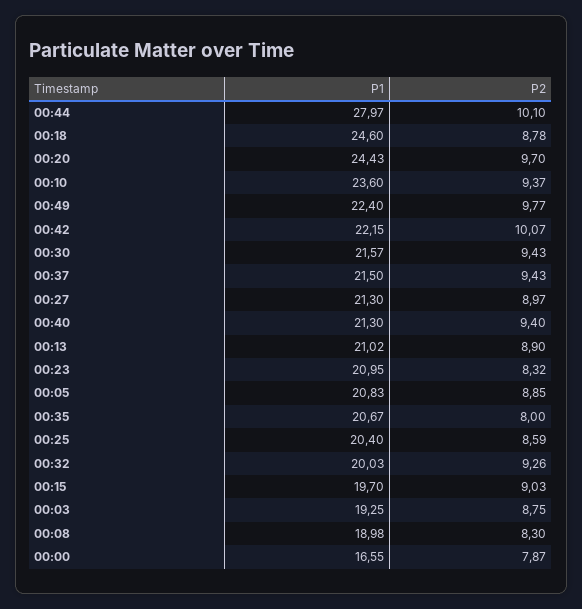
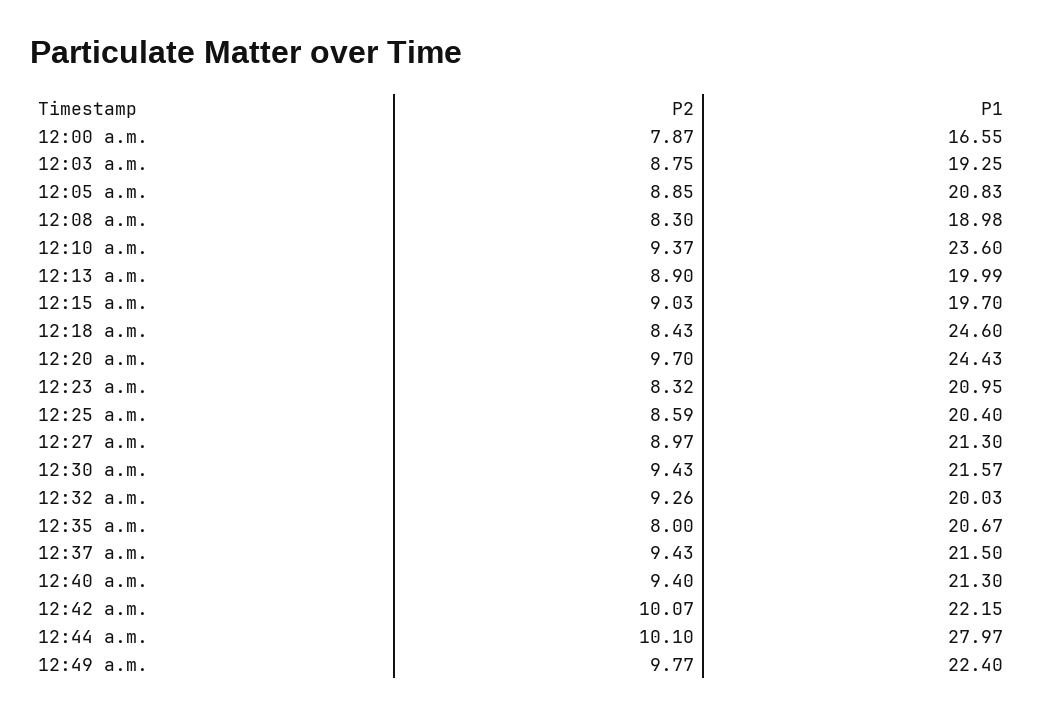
  {
    "P1": {
      "00:44": 27.97,
      "00:18": 24.6,
      "00:20": 24.43,
      "00:10": 23.6,
      "00:49": 22.4,
      "00:42": 22.15,
      "00:30": 21.57,
      "00:37": 21.5,
      "00:27": 21.3,
      "00:40": 21.3,
-     "00:13": 21.02,
+     "00:13": 19.99,
      "00:23": 20.95,
      "00:05": 20.83,
      "00:35": 20.67,
      "00:25": 20.4,
      "00:32": 20.03,
      "00:15": 19.7,
      "00:03": 19.25,
      "00:08": 18.98,
      "00:00": 16.55
    },
    "P2": {
      "00:44": 10.1,
-     "00:18": 8.78,
+     "00:18": 8.43,
      "00:20": 9.7,
      "00:10": 9.37,
      "00:49": 9.77,
      "00:42": 10.07,
      "00:30": 9.43,
      "00:37": 9.43,
      "00:27": 8.97,
      "00:40": 9.4,
      "00:13": 8.9,
      "00:23": 8.32,
      "00:05": 8.85,
      "00:35": 8,
      "00:25": 8.59,
      "00:32": 9.26,
      "00:15": 9.03,
      "00:03": 8.75,
      "00:08": 8.3,
      "00:00": 7.87
    }
  }

